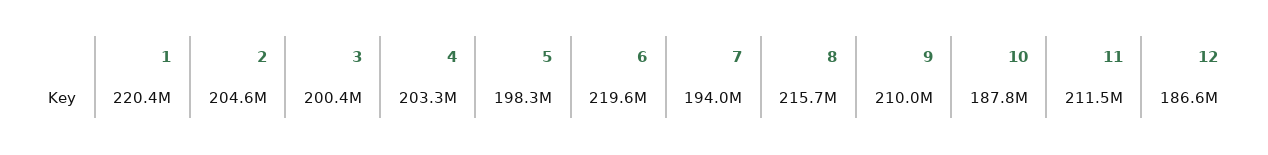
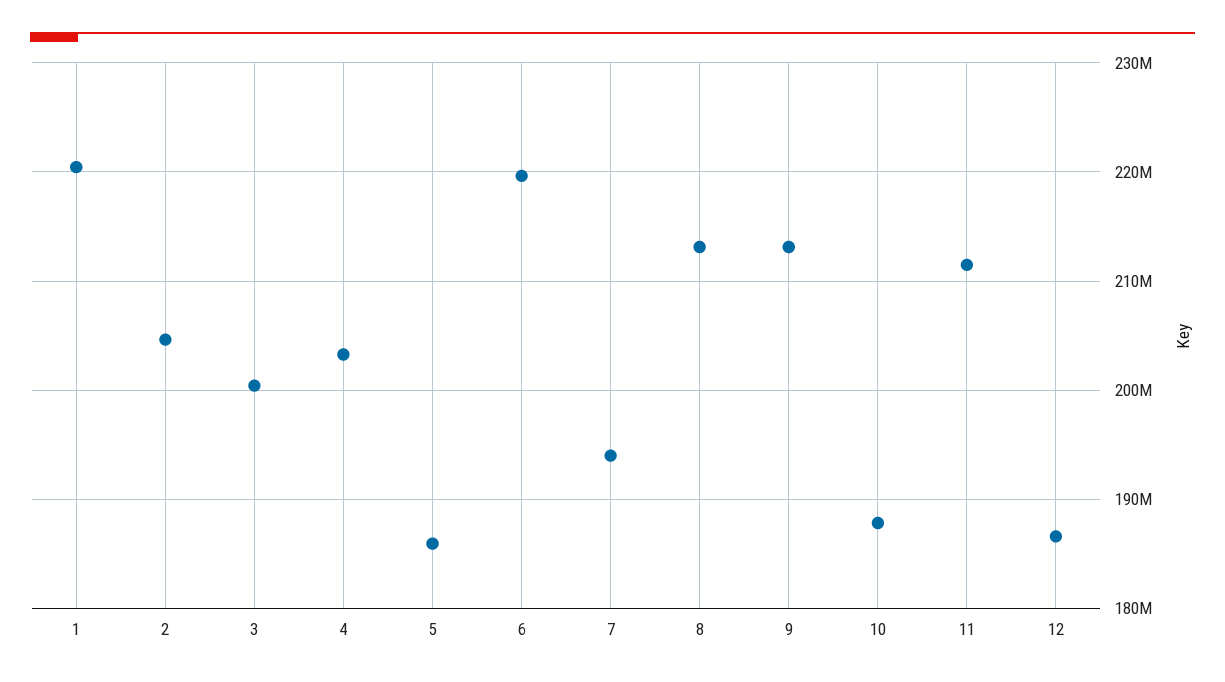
  {
    "1": 220400000,
    "2": 204600000,
    "3": 200400000,
    "4": 203300000,
-   "5": 198300000,
+   "5": 186000000,
    "6": 219600000,
    "7": 194000000,
-   "8": 215700000,
+   "8": 213000000,
-   "9": 210000000,
+   "9": 213000000,
    "10": 187800000,
    "11": 211500000,
    "12": 186600000
  }

